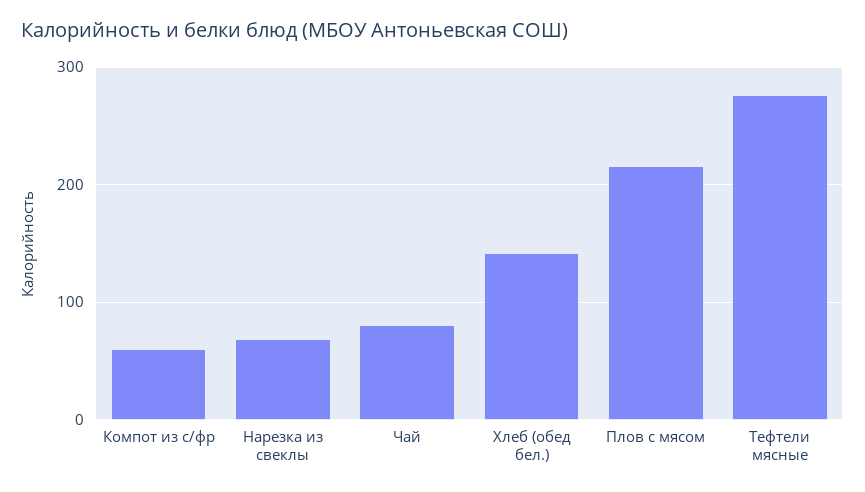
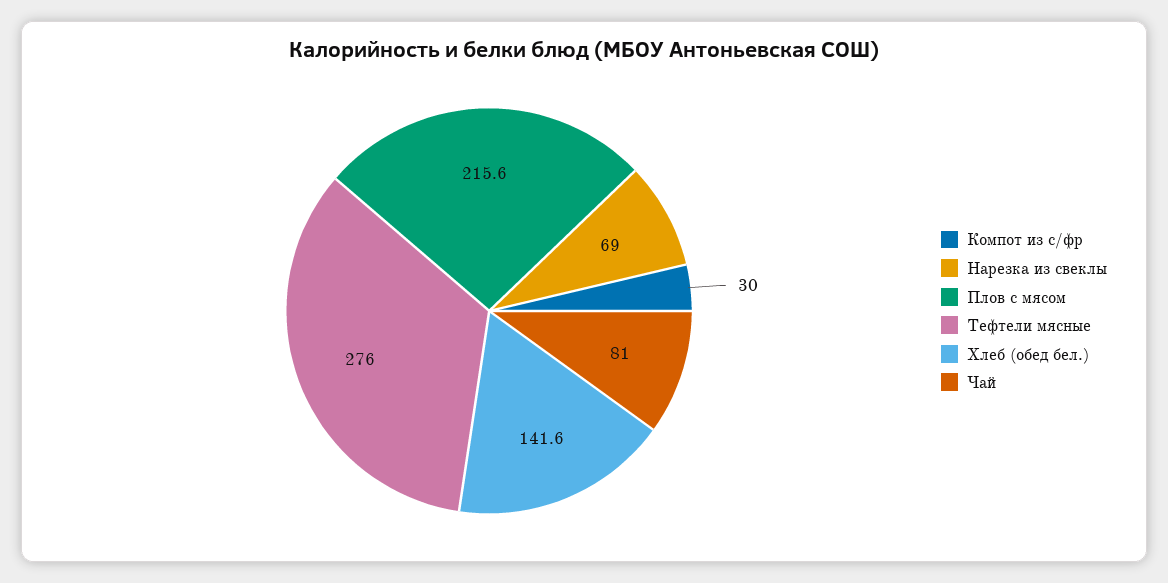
  {
-   "Компот из с/фр": 60,
+   "Компот из с/фр": 30,
    "Нарезка из свеклы": 69,
    "Чай": 81,
    "Хлеб (обед бел.)": 141.6,
    "Плов с мясом": 215.6,
    "Тефтели мясные": 276
  }

